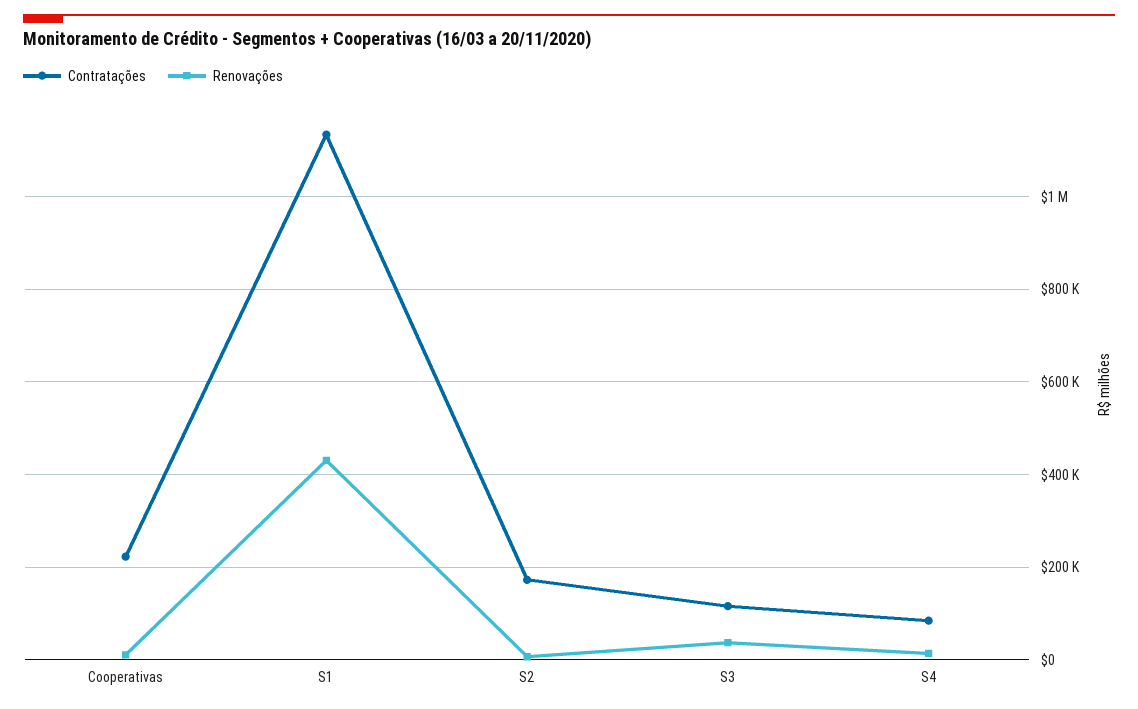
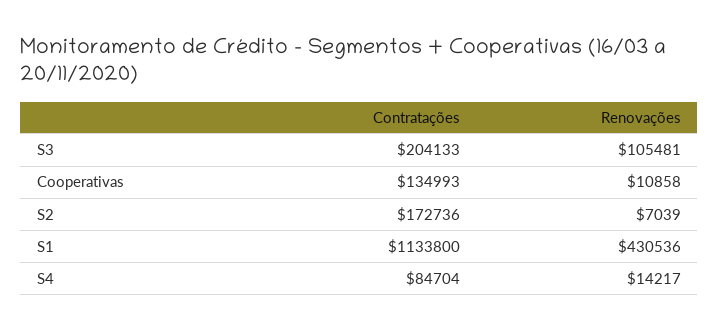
  {
    "Contratações": {
-     "Cooperativas": 220000,
+     "Cooperativas": 134993,
      "S1": 1133800,
      "S2": 172736,
-     "S3": 120000,
+     "S3": 204133,
      "S4": 84704
    },
    "Renovações": {
      "Cooperativas": 10858,
      "S1": 430536,
      "S2": 7039,
-     "S3": 40000,
+     "S3": 105481,
      "S4": 14217
    }
  }

